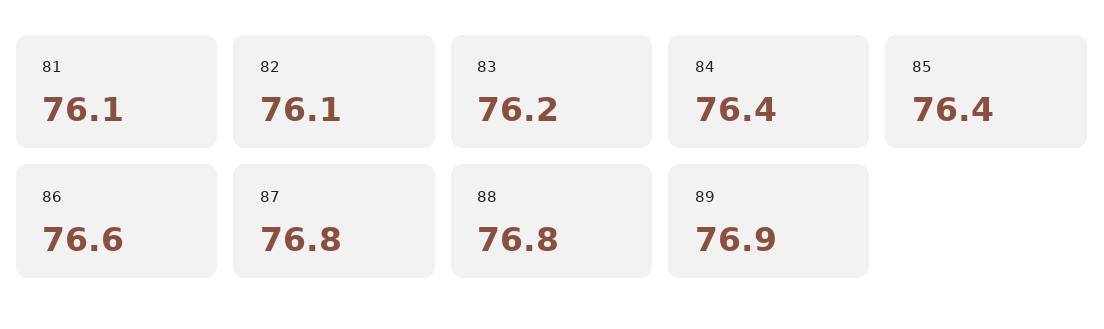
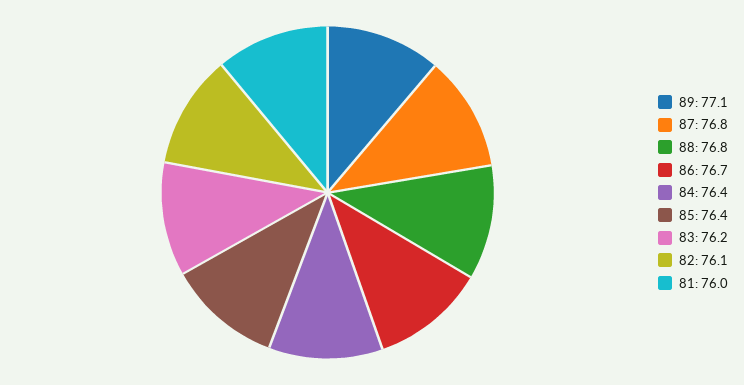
  {
-   "81": 76.1,
+   "81": 76,
    "82": 76.1,
    "83": 76.2,
    "84": 76.4,
    "85": 76.4,
-   "86": 76.6,
+   "86": 76.7,
    "87": 76.8,
    "88": 76.8,
-   "89": 76.9
+   "89": 77.1
  }

